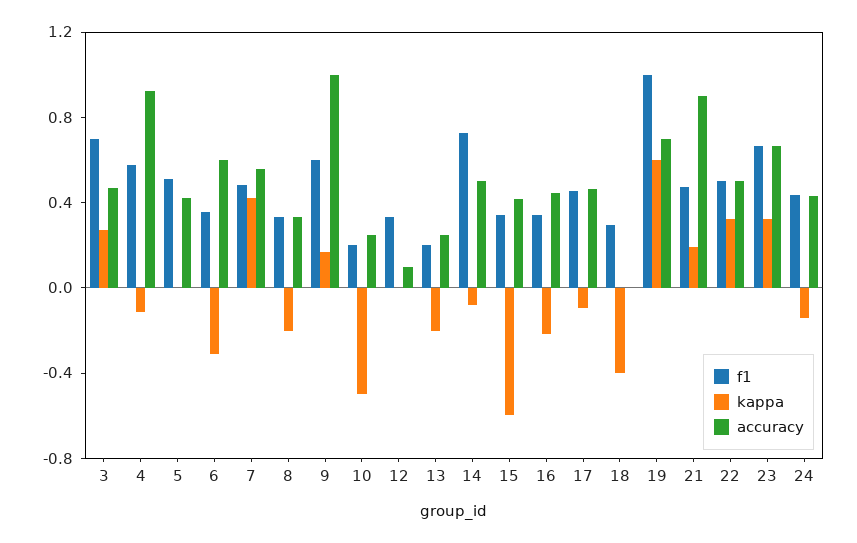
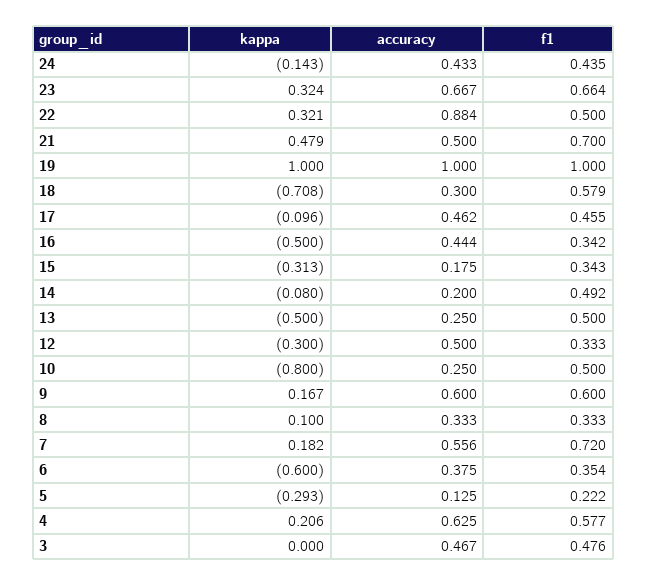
  {
    "f1": {
-     "3": 0.7,
+     "3": 0.476,
      "4": 0.577,
-     "5": 0.5,
+     "5": 0.222,
      "6": 0.354,
-     "7": 0.5,
+     "7": 0.72,
      "8": 0.333,
      "9": 0.6,
-     "10": 0.2,
+     "10": 0.5,
      "12": 0.333,
-     "13": 0.2,
+     "13": 0.5,
-     "14": 0.7,
+     "14": 0.492,
      "15": 0.343,
      "16": 0.342,
      "17": 0.455,
-     "18": 0.3,
+     "18": 0.579,
      "19": 1,
-     "21": 0.5,
+     "21": 0.7,
      "22": 0.5,
      "23": 0.664,
      "24": 0.435
    },
    "kappa": {
-     "3": 0.3,
+     "3": 0,
-     "4": -0.1,
+     "4": 0.206,
-     "5": 0,
+     "5": -0.293,
-     "6": -0.3,
+     "6": -0.6,
-     "7": 0.4,
+     "7": 0.182,
-     "8": -0.2,
+     "8": 0.1,
      "9": 0.167,
-     "10": -0.5,
+     "10": -0.8,
-     "12": 0,
+     "12": -0.3,
-     "13": -0.2,
+     "13": -0.5,
      "14": -0.08,
-     "15": -0.6,
+     "15": -0.313,
-     "16": -0.2,
+     "16": -0.5,
      "17": -0.096,
-     "18": -0.4,
+     "18": -0.708,
-     "19": 0.6,
+     "19": 1,
-     "21": 0.2,
+     "21": 0.479,
      "22": 0.321,
      "23": 0.324,
      "24": -0.143
    },
    "accuracy": {
      "3": 0.467,
-     "4": 0.9,
+     "4": 0.625,
-     "5": 0.4,
+     "5": 0.125,
-     "6": 0.6,
+     "6": 0.375,
      "7": 0.556,
      "8": 0.333,
-     "9": 1,
+     "9": 0.6,
      "10": 0.25,
-     "12": 0.1,
+     "12": 0.5,
      "13": 0.25,
-     "14": 0.5,
+     "14": 0.2,
-     "15": 0.4,
+     "15": 0.175,
      "16": 0.444,
      "17": 0.462,
-     "18": 0,
+     "18": 0.3,
-     "19": 0.7,
+     "19": 1,
-     "21": 0.9,
+     "21": 0.5,
-     "22": 0.5,
+     "22": 0.884,
      "23": 0.667,
      "24": 0.433
    }
  }

